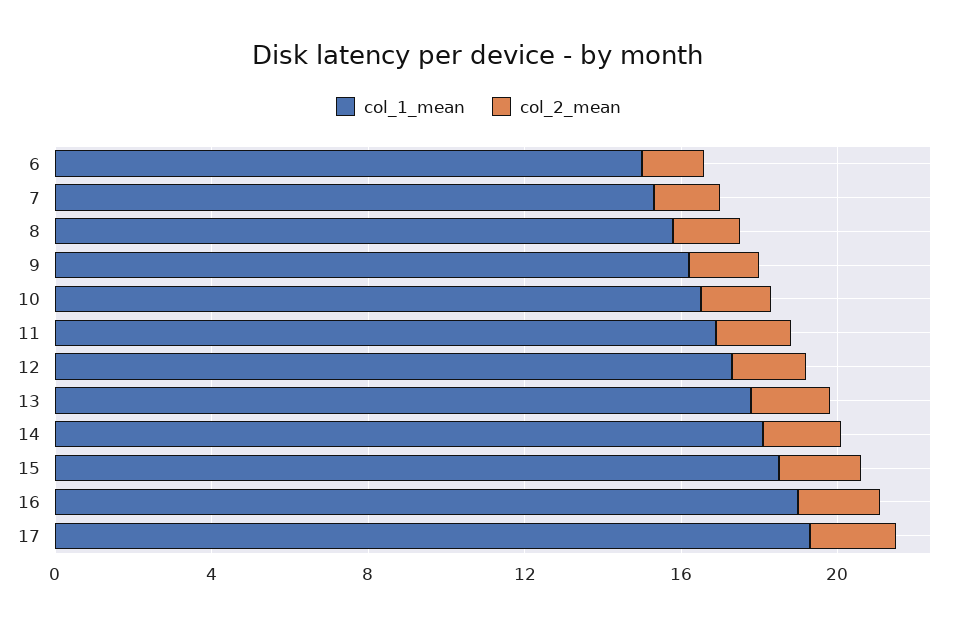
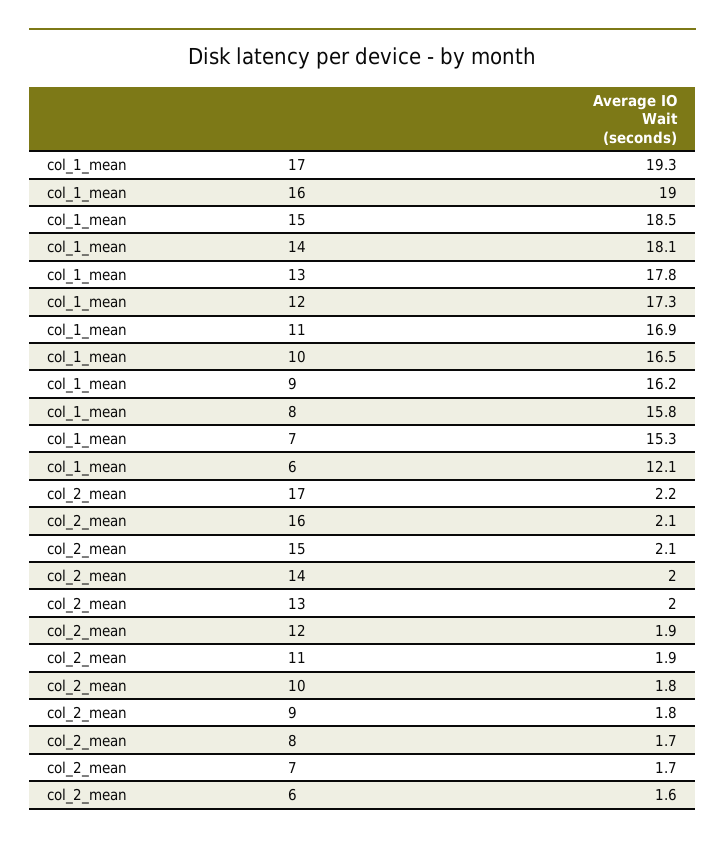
  {
    "col_1_mean": {
-     "6": 15,
+     "6": 12.1,
      "7": 15.3,
      "8": 15.8,
      "9": 16.2,
      "10": 16.5,
      "11": 16.9,
      "12": 17.3,
      "13": 17.8,
      "14": 18.1,
      "15": 18.5,
      "16": 19,
      "17": 19.3
    },
    "col_2_mean": {
      "6": 1.6,
      "7": 1.7,
      "8": 1.7,
      "9": 1.8,
      "10": 1.8,
      "11": 1.9,
      "12": 1.9,
      "13": 2,
      "14": 2,
      "15": 2.1,
      "16": 2.1,
      "17": 2.2
    }
  }

